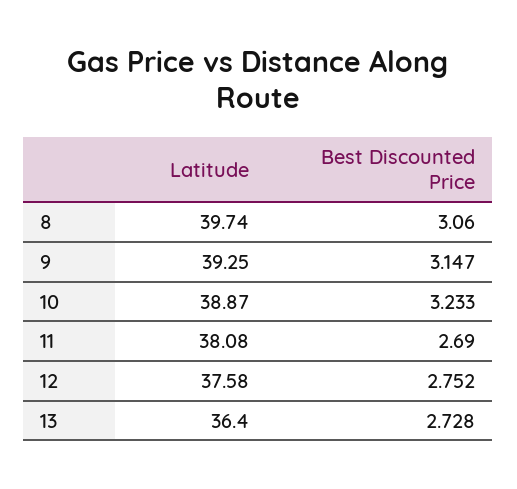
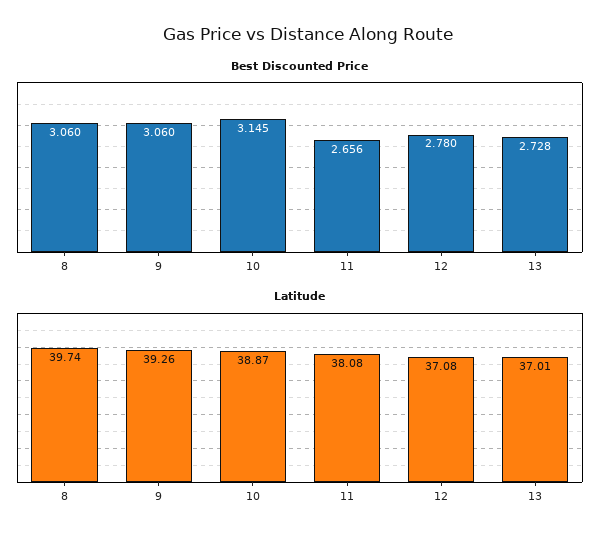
  {
    "Latitude": {
      "8": 39.74,
-     "9": 39.25,
+     "9": 39.26,
      "10": 38.87,
      "11": 38.08,
-     "12": 37.58,
+     "12": 37.08,
-     "13": 36.4
+     "13": 37.01
    },
    "Best Discounted Price": {
      "8": 3.06,
-     "9": 3.147,
+     "9": 3.06,
-     "10": 3.233,
+     "10": 3.145,
-     "11": 2.69,
+     "11": 2.656,
-     "12": 2.752,
+     "12": 2.78,
      "13": 2.728
    }
  }

